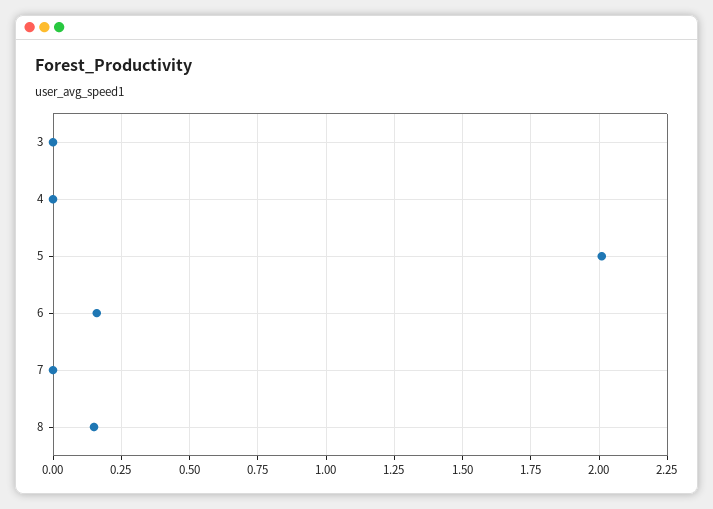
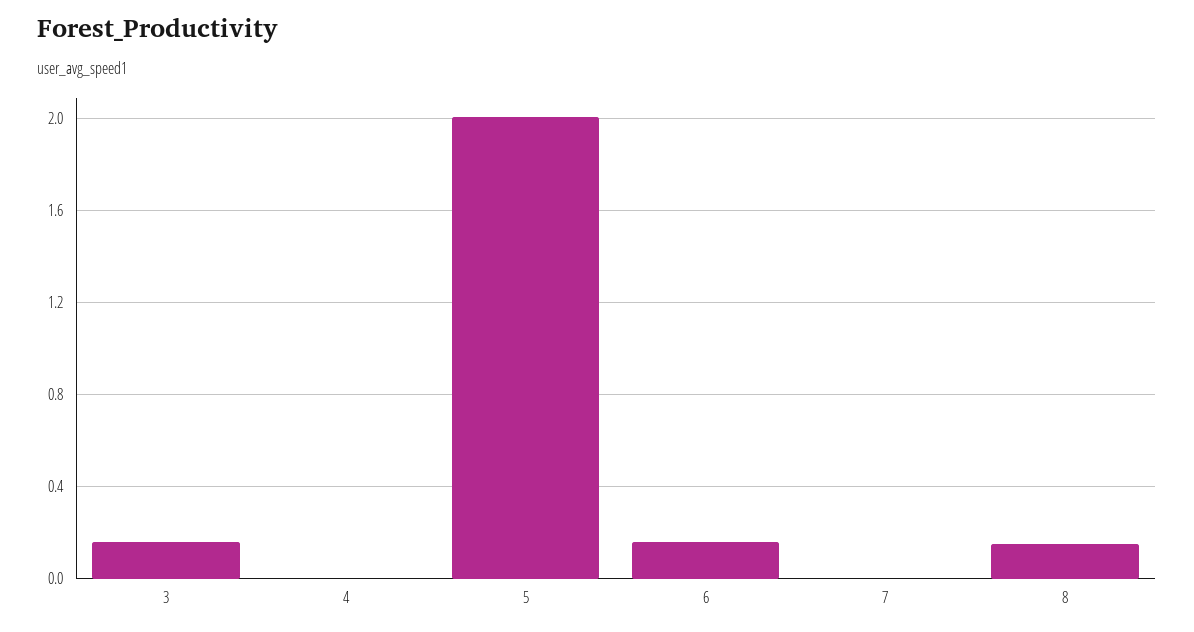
  {
-   "3": 0,
+   "3": 0.15,
    "4": 0,
    "5": 2,
    "6": 0.15,
    "7": 0,
    "8": 0.15
  }

